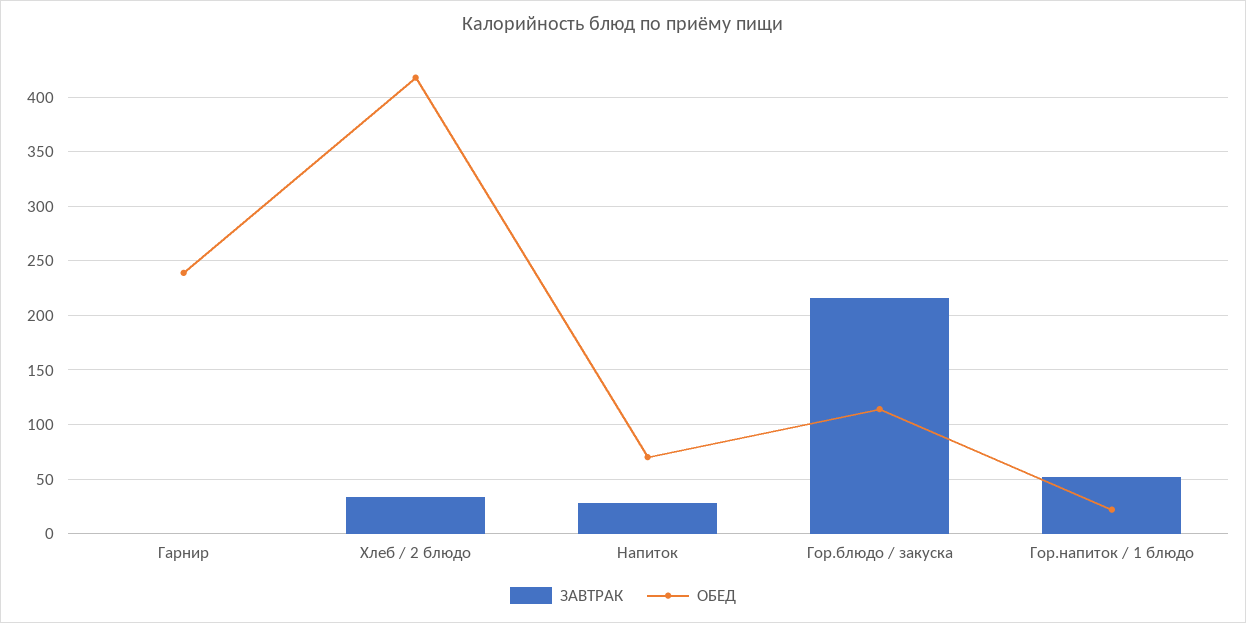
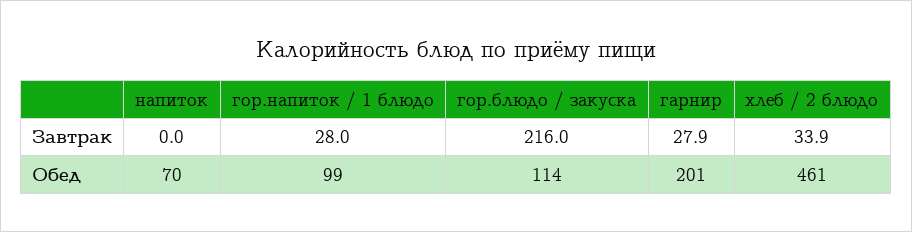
  {
    "ЗАВТРАК": {
-     "Гарнир": 0,
+     "Гарнир": 27.9,
      "Хлеб / 2 блюдо": 33.9,
-     "Напиток": 30,
+     "Напиток": 0,
      "Гор.блюдо / закуска": 216,
-     "Гор.напиток / 1 блюдо": 50
+     "Гор.напиток / 1 блюдо": 28
    },
    "ОБЕД": {
-     "Гарнир": 240,
+     "Гарнир": 201,
-     "Хлеб / 2 блюдо": 420,
+     "Хлеб / 2 блюдо": 461,
      "Напиток": 70,
      "Гор.блюдо / закуска": 114,
-     "Гор.напиток / 1 блюдо": 20
+     "Гор.напиток / 1 блюдо": 99
    }
  }

